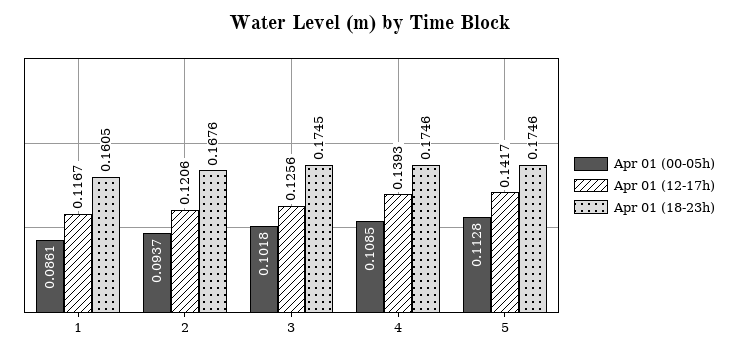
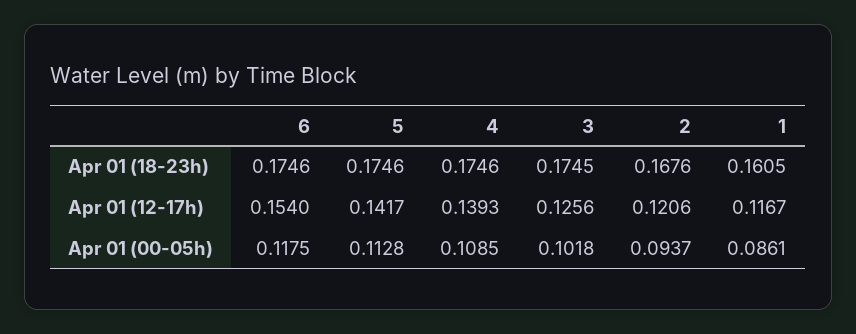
  {
    "Apr 01 (00-05h)": {
      "1": 0.0861,
      "2": 0.0937,
      "3": 0.1018,
      "4": 0.1085,
-     "5": 0.1128
+     "5": 0.1128,
+     "6": 0.1175
    },
    "Apr 01 (12-17h)": {
      "1": 0.1167,
      "2": 0.1206,
      "3": 0.1256,
      "4": 0.1393,
-     "5": 0.1417
+     "5": 0.1417,
+     "6": 0.154
    },
    "Apr 01 (18-23h)": {
      "1": 0.1605,
      "2": 0.1676,
      "3": 0.1745,
      "4": 0.1746,
-     "5": 0.1746
+     "5": 0.1746,
+     "6": 0.1746
    }
  }

